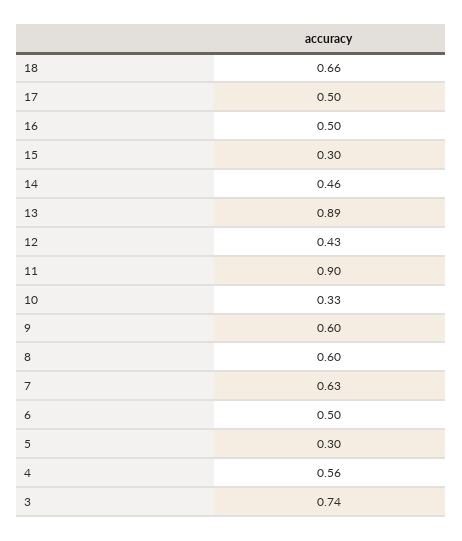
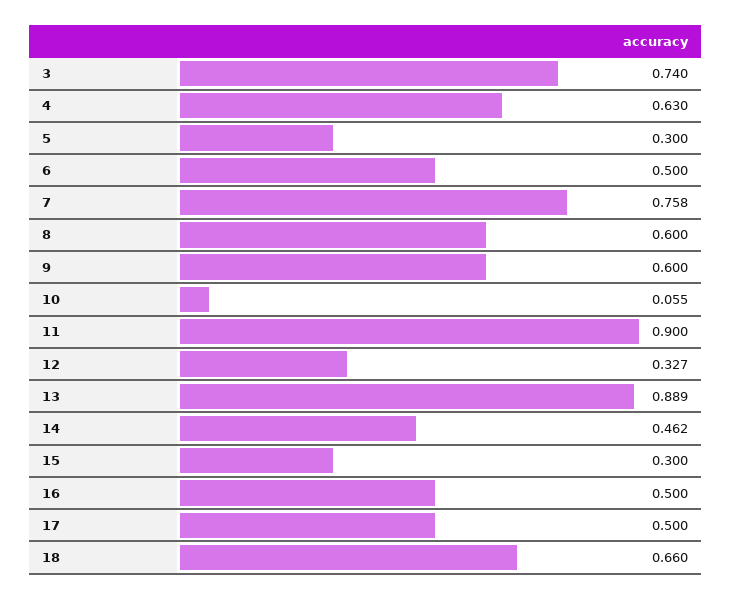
  {
    "18": 0.66,
    "17": 0.5,
    "16": 0.5,
    "15": 0.3,
    "14": 0.462,
    "13": 0.889,
-   "12": 0.43,
+   "12": 0.327,
    "11": 0.9,
-   "10": 0.33,
+   "10": 0.055,
    "9": 0.6,
    "8": 0.6,
-   "7": 0.63,
+   "7": 0.758,
    "6": 0.5,
    "5": 0.3,
-   "4": 0.56,
+   "4": 0.63,
    "3": 0.74
  }

